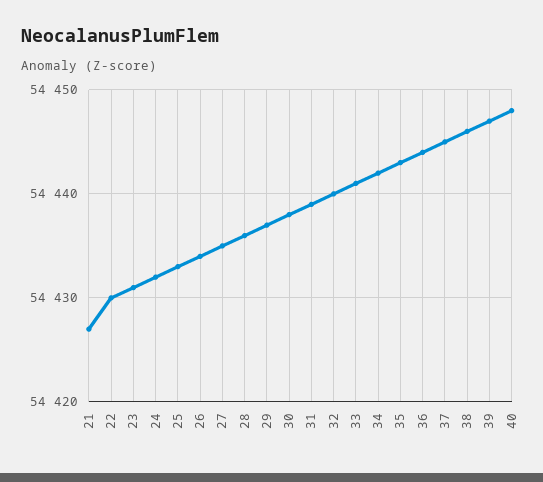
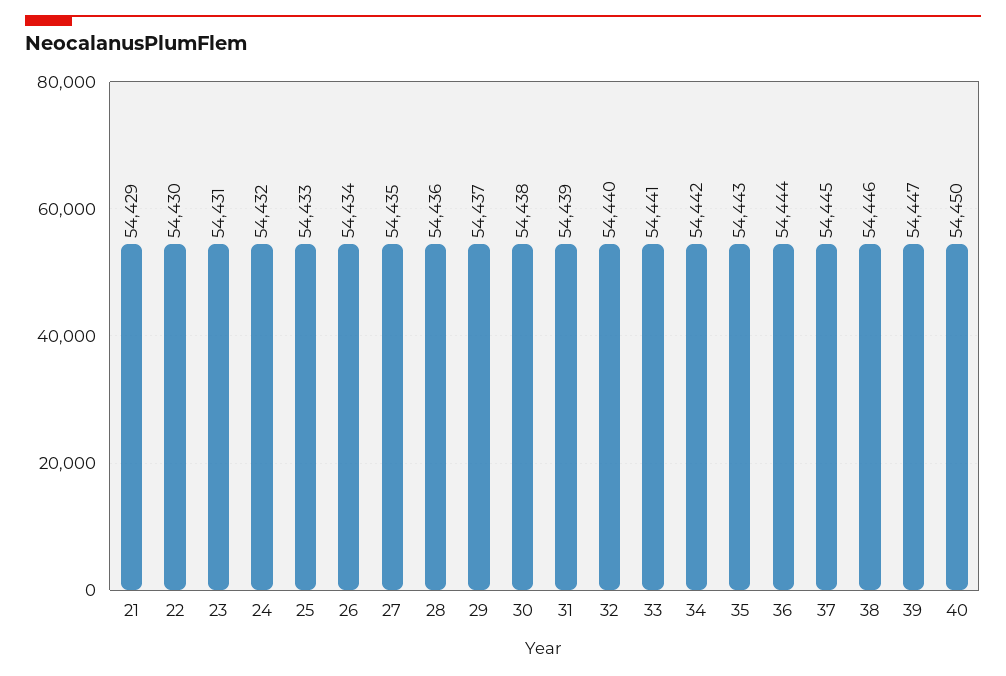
  {
-   "21": 54427,
+   "21": 54429,
    "22": 54430,
    "23": 54431,
    "24": 54432,
    "25": 54433,
    "26": 54434,
    "27": 54435,
    "28": 54436,
    "29": 54437,
    "30": 54438,
    "31": 54439,
    "32": 54440,
    "33": 54441,
    "34": 54442,
    "35": 54443,
    "36": 54444,
    "37": 54445,
    "38": 54446,
    "39": 54447,
-   "40": 54448
+   "40": 54450
  }

